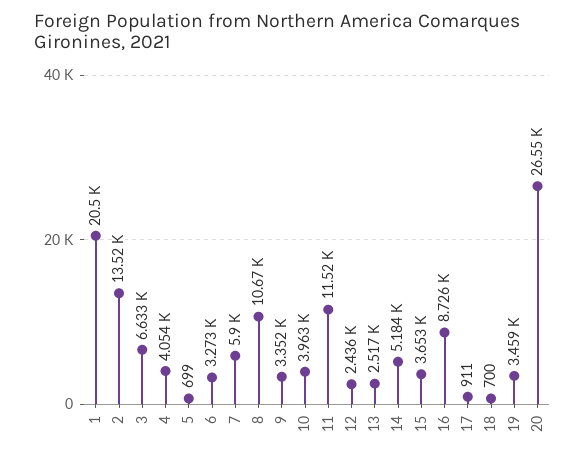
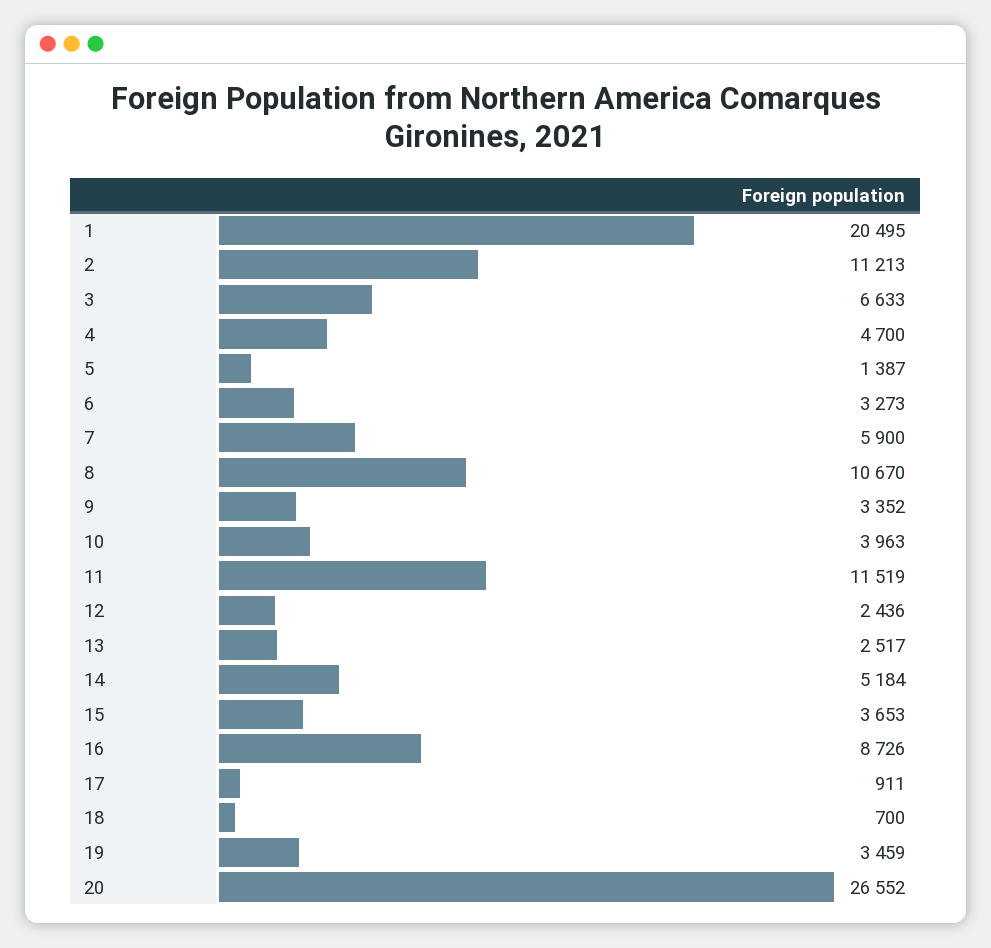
  {
    "1": 20495,
-   "2": 13520,
+   "2": 11213,
    "3": 6633,
-   "4": 4054,
+   "4": 4700,
-   "5": 699,
+   "5": 1387,
    "6": 3273,
    "7": 5900,
    "8": 10670,
    "9": 3352,
    "10": 3963,
    "11": 11519,
    "12": 2436,
    "13": 2517,
    "14": 5184,
    "15": 3653,
    "16": 8726,
    "17": 911,
    "18": 700,
    "19": 3459,
    "20": 26552
  }

